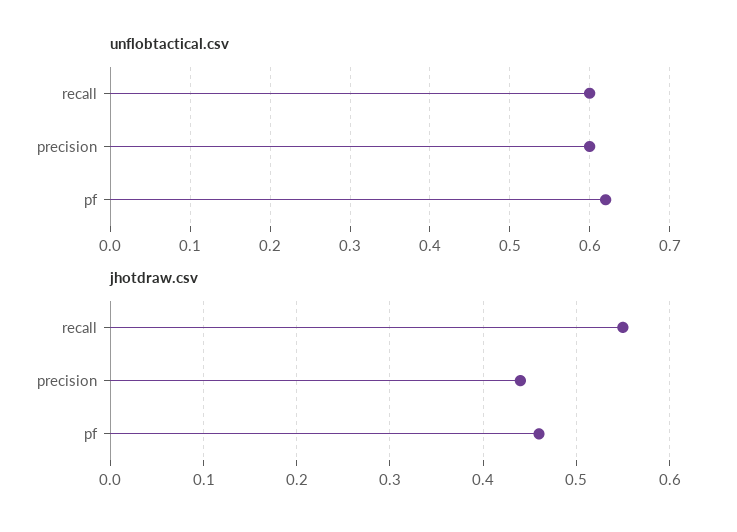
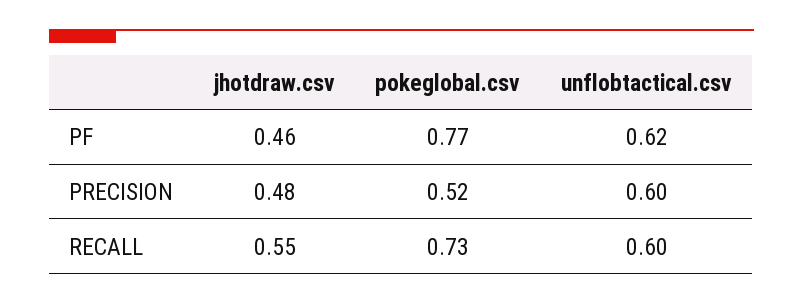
  {
    "unflobtactical.csv": {
      "recall": 0.6,
      "precision": 0.6,
      "pf": 0.62
    },
    "jhotdraw.csv": {
      "recall": 0.55,
-     "precision": 0.44,
+     "precision": 0.48,
      "pf": 0.46
-   }
+   },
+   "pokeglobal.csv": {
+     "pf": 0.77,
+     "precision": 0.52,
+     "recall": 0.73
+   }
  }

